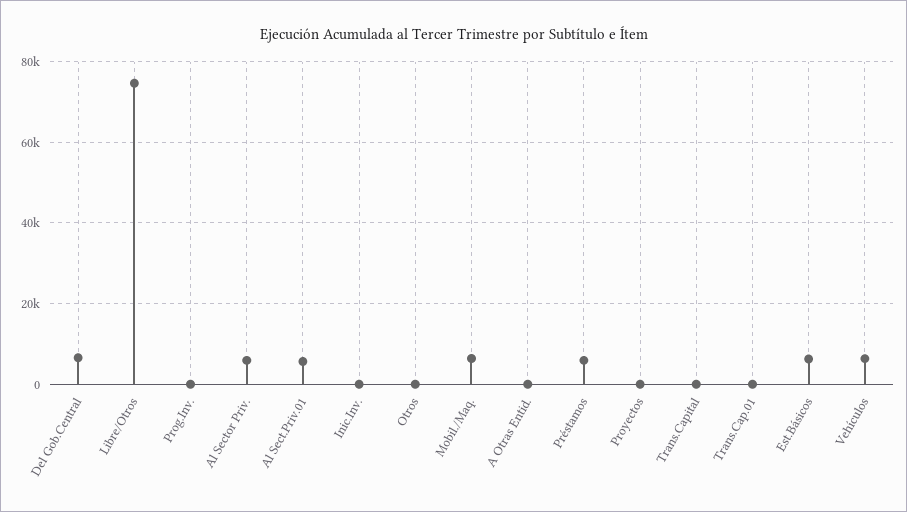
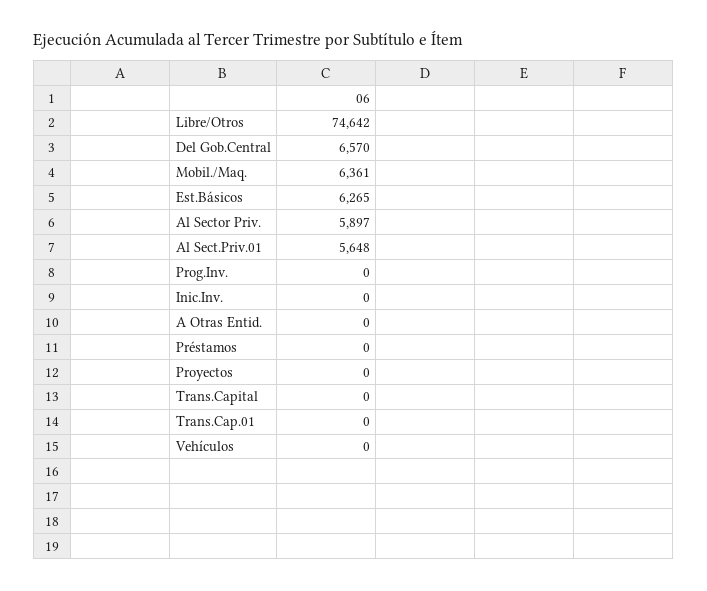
  {
    "Del Gob.Central": 6570,
    "Libre/Otros": 74642,
    "Prog.Inv.": 0,
    "Al Sector Priv.": 5897,
    "Al Sect.Priv.01": 5648,
    "Inic.Inv.": 0,
-   "Otros": 0,
    "Mobil./Maq.": 6361,
    "A Otras Entid.": 0,
-   "Préstamos": 6000,
+   "Préstamos": 0,
    "Proyectos": 0,
    "Trans.Capital": 0,
    "Trans.Cap.01": 0,
    "Est.Básicos": 6265,
-   "Vehículos": 6000
+   "Vehículos": 0
  }

